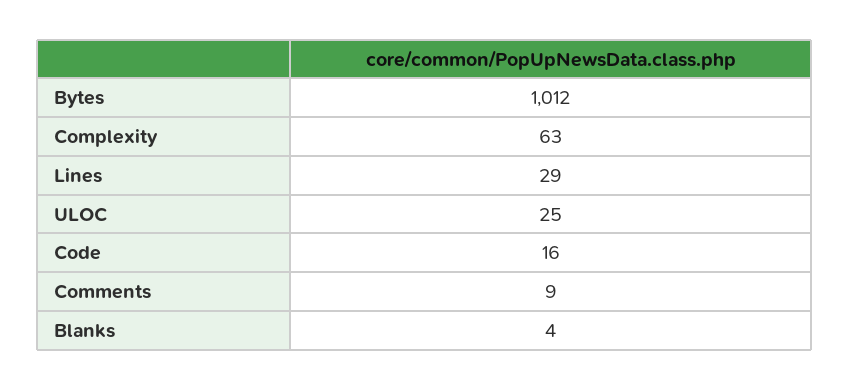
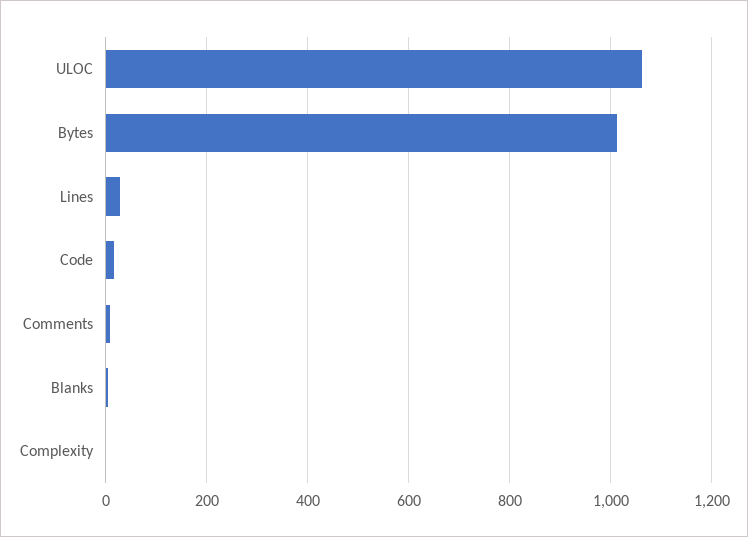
  {
    "Bytes": 1012,
-   "Complexity": 63,
+   "Complexity": 0,
    "Lines": 29,
-   "ULOC": 25,
+   "ULOC": 1060,
    "Code": 16,
    "Comments": 9,
    "Blanks": 4
  }

